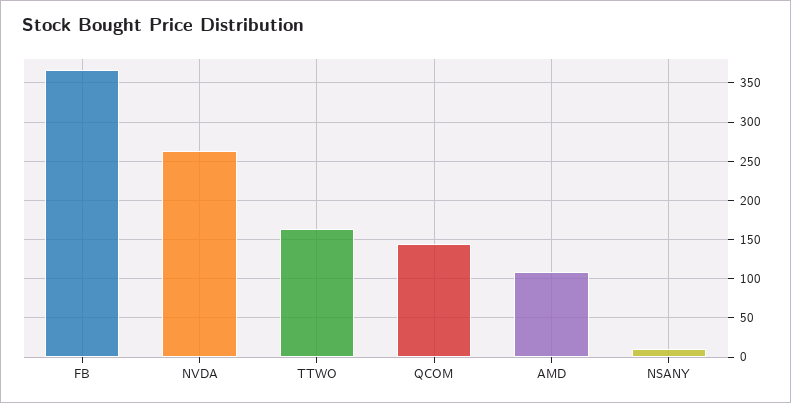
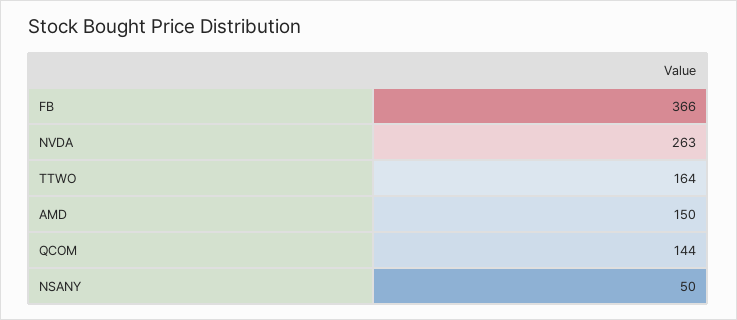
  {
    "FB": 366,
    "NVDA": 263,
    "TTWO": 164,
    "QCOM": 144,
-   "AMD": 110,
+   "AMD": 150,
-   "NSANY": 10
+   "NSANY": 50
  }

